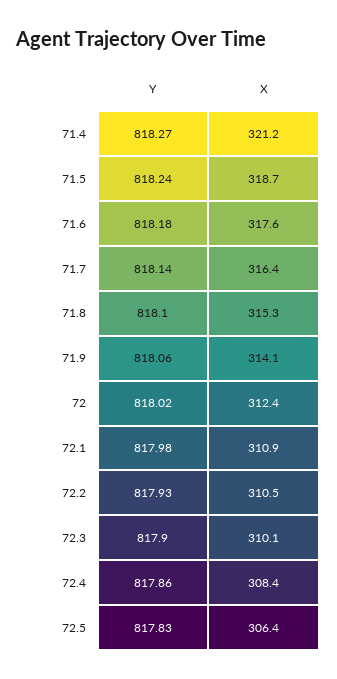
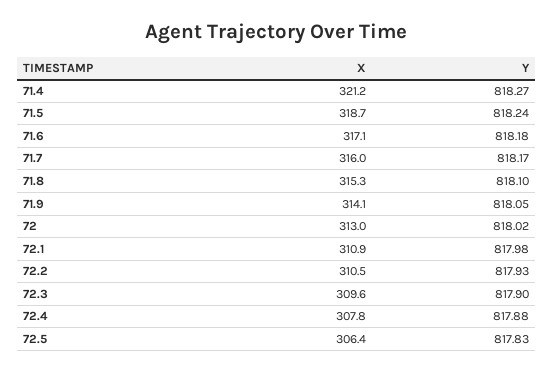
  {
    "Y": {
      "71.4": 818.27,
      "71.5": 818.24,
      "71.6": 818.18,
-     "71.7": 818.14,
+     "71.7": 818.17,
      "71.8": 818.1,
-     "71.9": 818.06,
+     "71.9": 818.05,
      "72": 818.02,
      "72.1": 817.98,
      "72.2": 817.93,
      "72.3": 817.9,
-     "72.4": 817.86,
+     "72.4": 817.88,
      "72.5": 817.83
    },
    "X": {
      "71.4": 321.2,
      "71.5": 318.7,
-     "71.6": 317.6,
+     "71.6": 317.1,
-     "71.7": 316.4,
+     "71.7": 316,
      "71.8": 315.3,
      "71.9": 314.1,
-     "72": 312.4,
+     "72": 313,
      "72.1": 310.9,
      "72.2": 310.5,
-     "72.3": 310.1,
+     "72.3": 309.6,
-     "72.4": 308.4,
+     "72.4": 307.8,
      "72.5": 306.4
    }
  }

